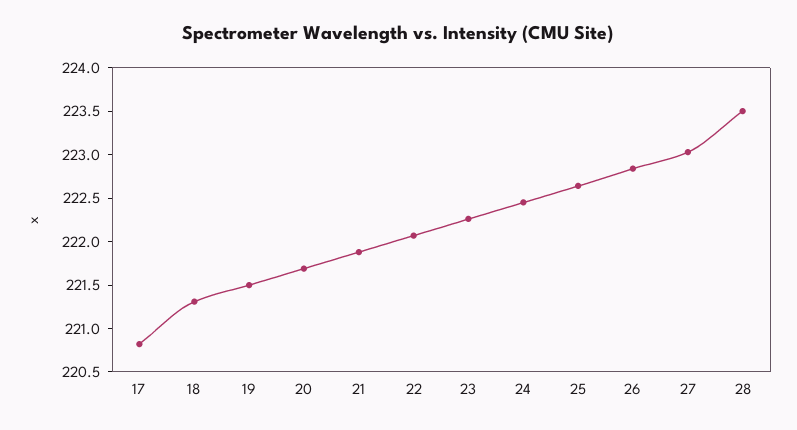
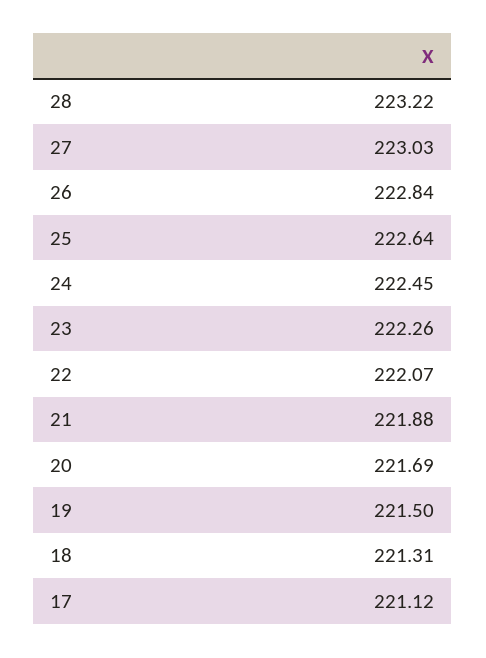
  {
-   "17": 220.8,
+   "17": 221.12,
    "18": 221.31,
    "19": 221.5,
    "20": 221.69,
    "21": 221.88,
    "22": 222.07,
    "23": 222.26,
    "24": 222.45,
    "25": 222.64,
    "26": 222.84,
    "27": 223.03,
-   "28": 223.5
+   "28": 223.22
  }

